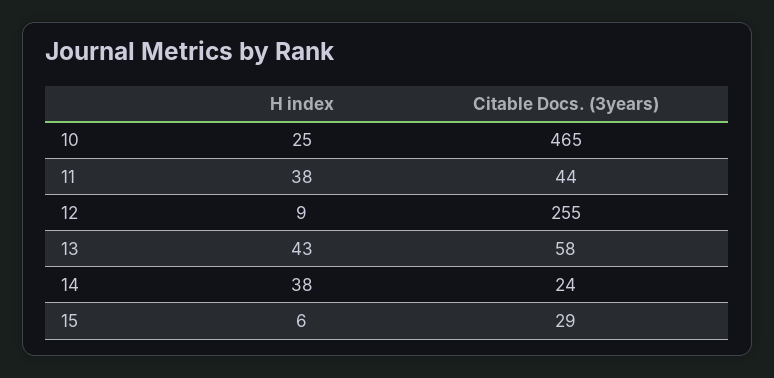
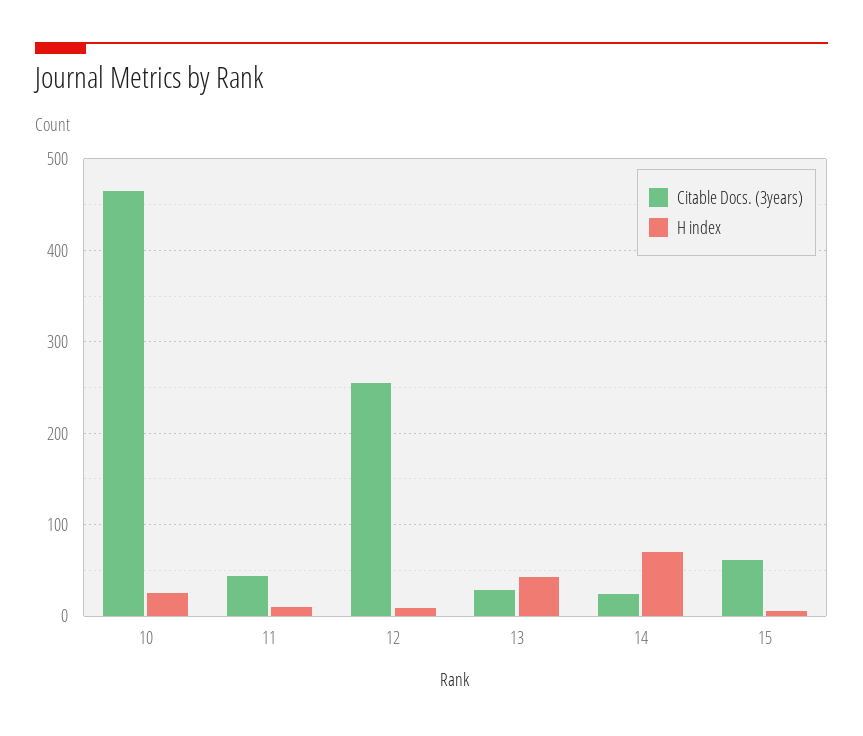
  {
    "H index": {
      "10": 25,
-     "11": 38,
+     "11": 10,
      "12": 9,
      "13": 43,
-     "14": 38,
+     "14": 70,
      "15": 6
    },
    "Citable Docs. (3years)": {
      "10": 465,
      "11": 44,
      "12": 255,
-     "13": 58,
+     "13": 30,
      "14": 24,
-     "15": 29
+     "15": 60
    }
  }

